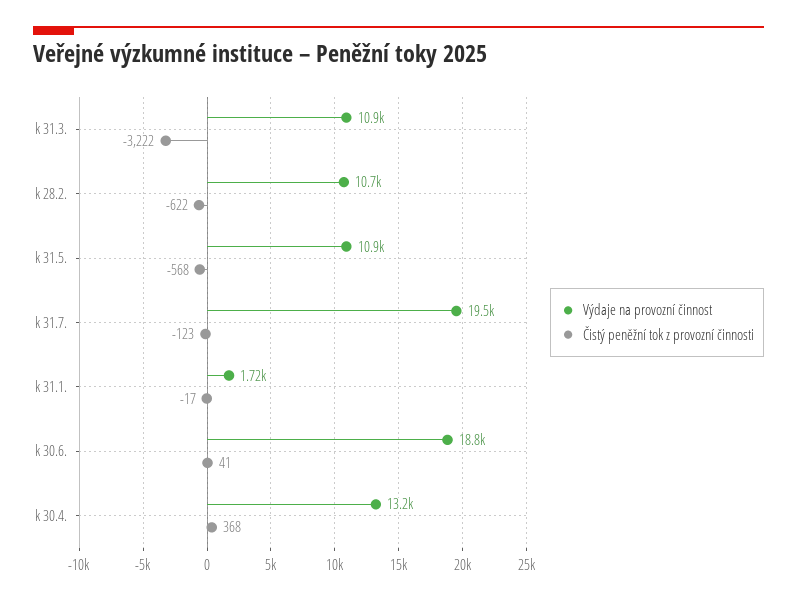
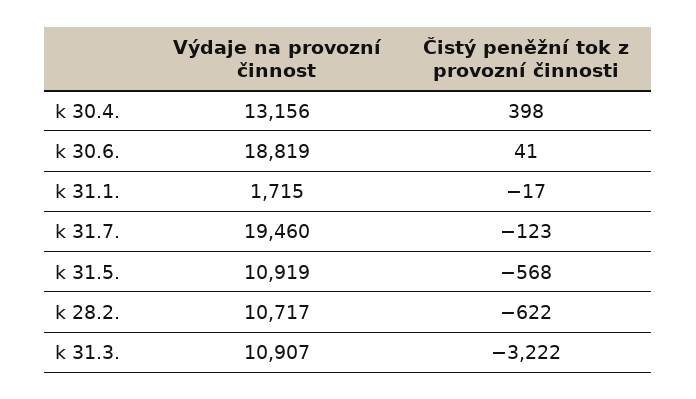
  {
    "Výdaje na provozní činnost": {
      "k 31.3.": 10907,
      "k 28.2.": 10717,
      "k 31.5.": 10919,
      "k 31.7.": 19460,
      "k 31.1.": 1715,
      "k 30.6.": 18819,
      "k 30.4.": 13156
    },
    "Čistý peněžní tok z provozní činnosti": {
      "k 31.3.": -3222,
      "k 28.2.": -622,
      "k 31.5.": -568,
      "k 31.7.": -123,
      "k 31.1.": -17,
      "k 30.6.": 41,
-     "k 30.4.": 368
+     "k 30.4.": 398
    }
  }

